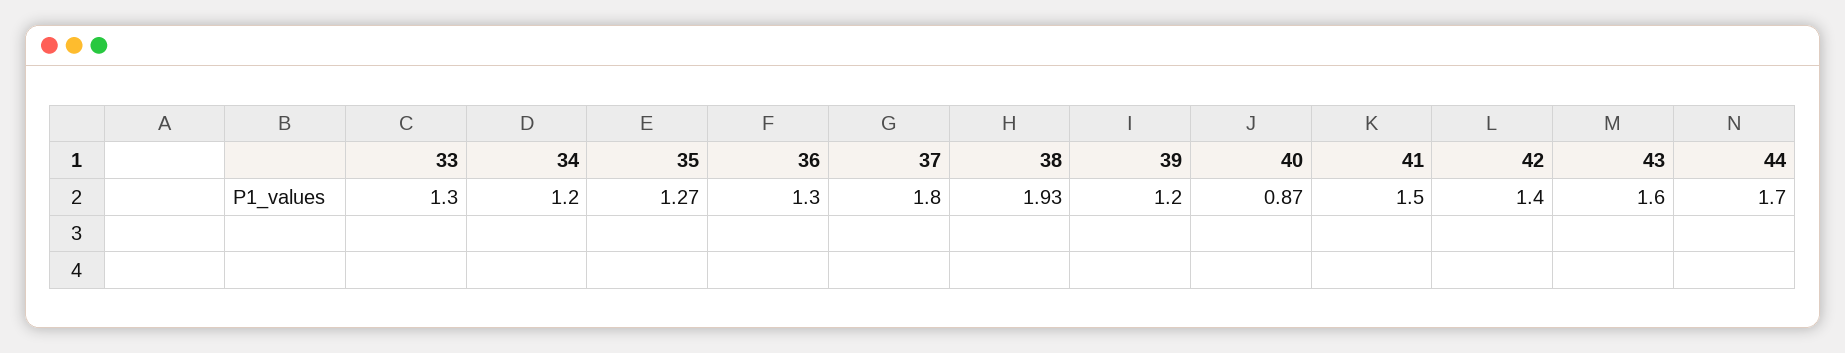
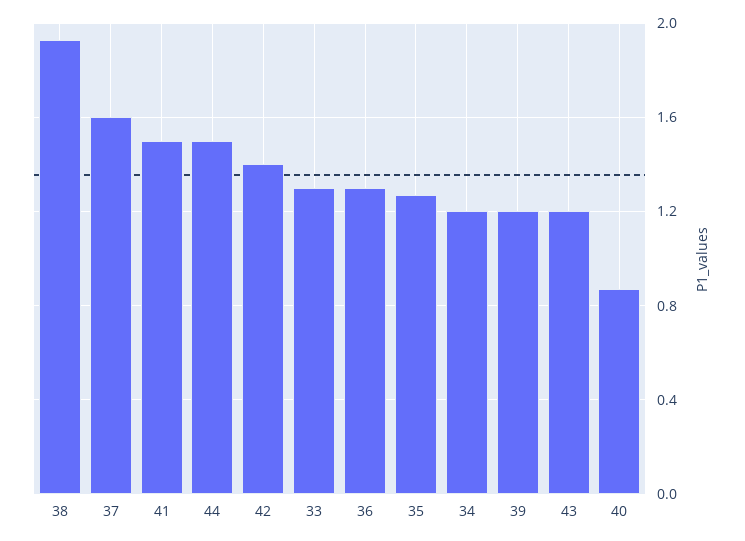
  {
    "33": 1.3,
    "34": 1.2,
    "35": 1.27,
    "36": 1.3,
-   "37": 1.8,
+   "37": 1.6,
    "38": 1.93,
    "39": 1.2,
    "40": 0.87,
    "41": 1.5,
    "42": 1.4,
-   "43": 1.6,
+   "43": 1.2,
-   "44": 1.7
+   "44": 1.5
  }

